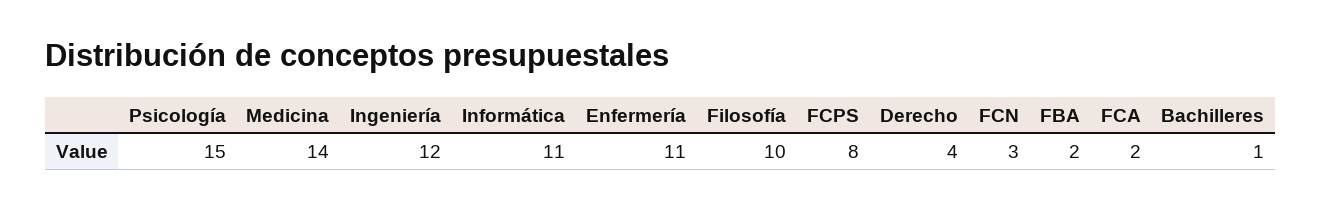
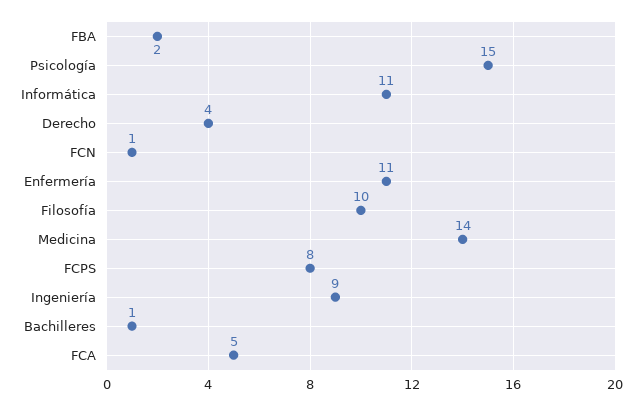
  {
    "Psicología": 15,
    "Medicina": 14,
-   "Ingeniería": 12,
+   "Ingeniería": 9,
    "Informática": 11,
    "Enfermería": 11,
    "Filosofía": 10,
    "FCPS": 8,
    "Derecho": 4,
-   "FCN": 3,
+   "FCN": 1,
    "FBA": 2,
-   "FCA": 2,
+   "FCA": 5,
    "Bachilleres": 1
  }

